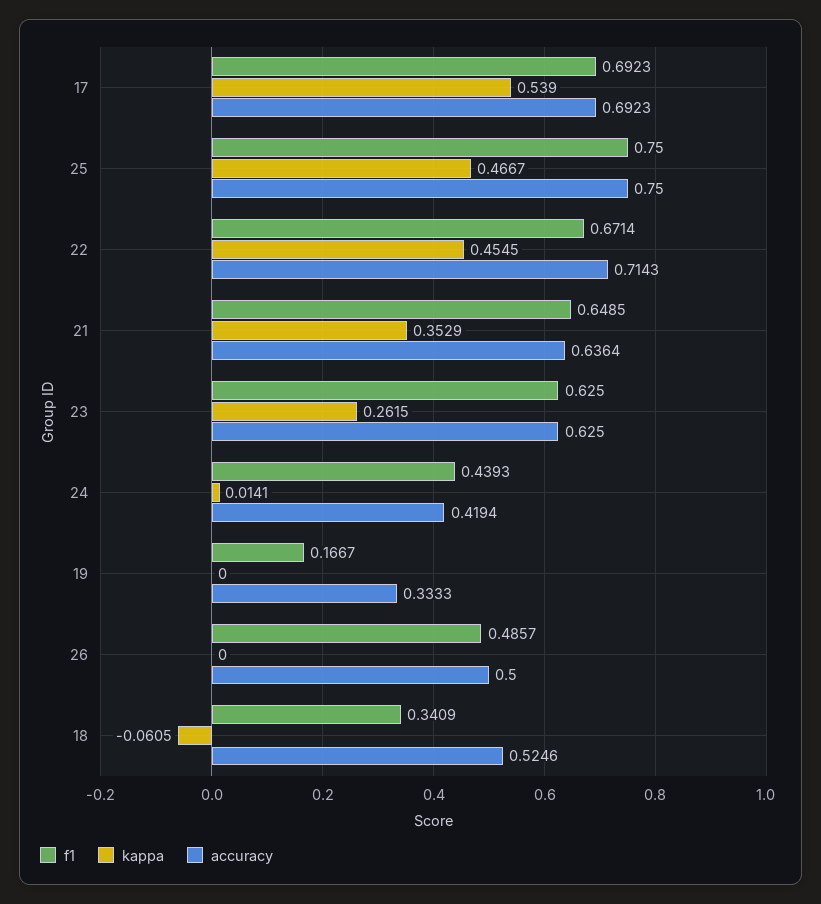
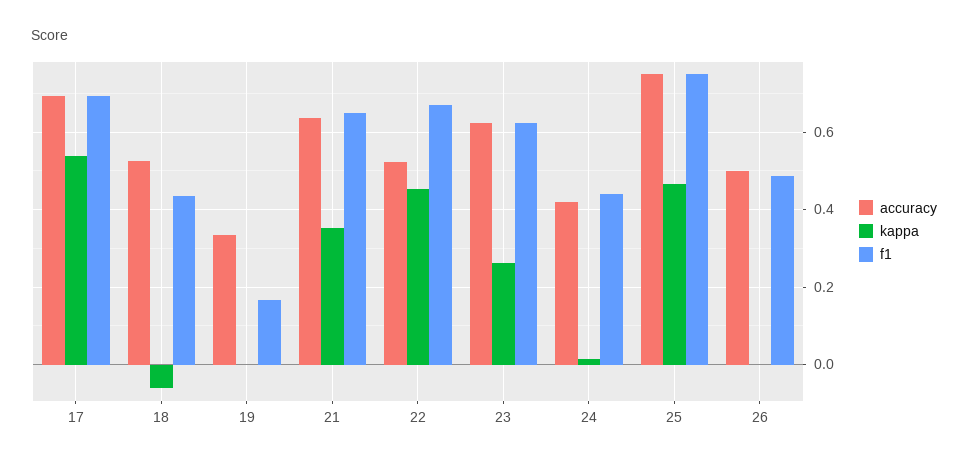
  {
    "f1": {
      "17": 0.6923,
      "25": 0.75,
      "22": 0.6714,
      "21": 0.6485,
      "23": 0.625,
      "24": 0.4393,
      "19": 0.1667,
      "26": 0.4857,
-     "18": 0.3409
+     "18": 0.44
    },
    "kappa": {
      "17": 0.539,
      "25": 0.4667,
      "22": 0.4545,
      "21": 0.3529,
      "23": 0.2615,
      "24": 0.0141,
      "19": 0,
      "26": 0,
      "18": -0.0605
    },
    "accuracy": {
      "17": 0.6923,
      "25": 0.75,
-     "22": 0.7143,
+     "22": 0.52,
      "21": 0.6364,
      "23": 0.625,
      "24": 0.4194,
      "19": 0.3333,
      "26": 0.5,
      "18": 0.5246
    }
  }

